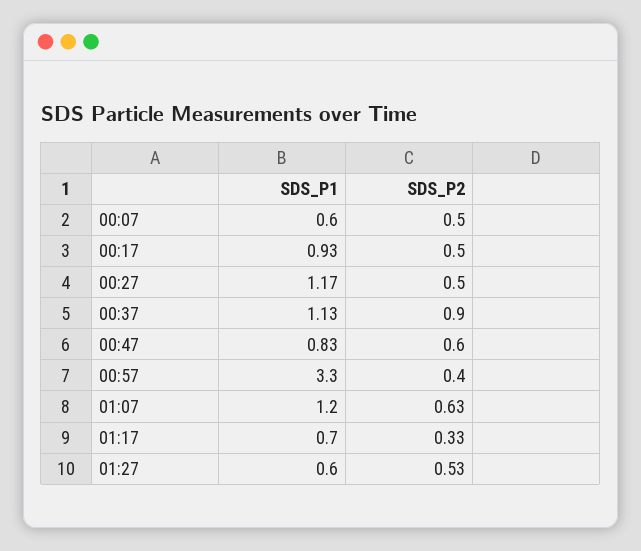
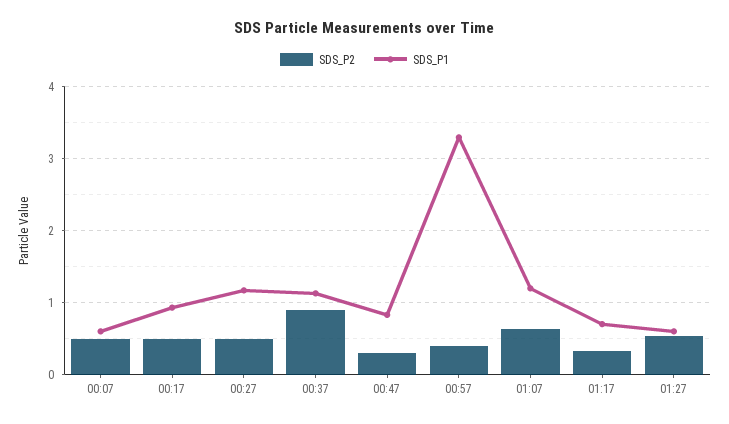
  {
    "SDS_P1": {
      "00:07": 0.6,
      "00:17": 0.93,
      "00:27": 1.17,
      "00:37": 1.13,
      "00:47": 0.83,
      "00:57": 3.3,
      "01:07": 1.2,
      "01:17": 0.7,
      "01:27": 0.6
    },
    "SDS_P2": {
      "00:07": 0.5,
      "00:17": 0.5,
      "00:27": 0.5,
      "00:37": 0.9,
-     "00:47": 0.6,
+     "00:47": 0.3,
      "00:57": 0.4,
      "01:07": 0.63,
      "01:17": 0.33,
      "01:27": 0.53
    }
  }

